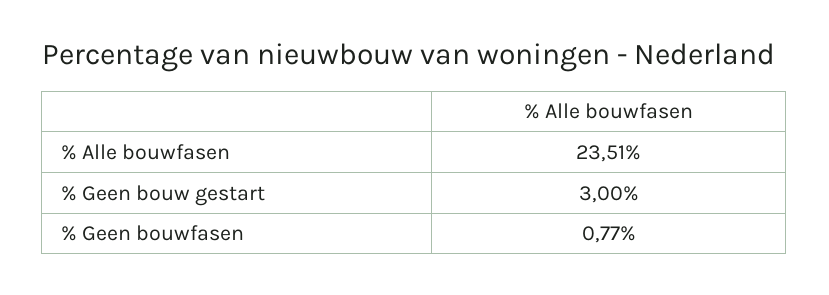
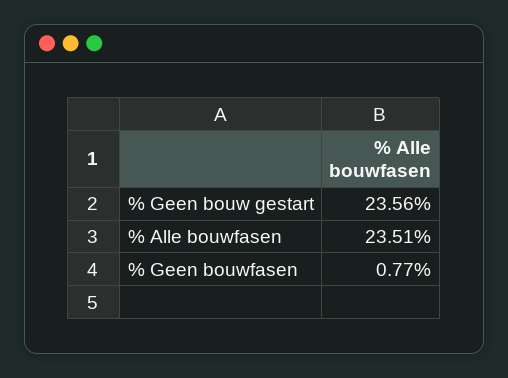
  {
    "% Alle bouwfasen": 23.51,
-   "% Geen bouw gestart": 3,
+   "% Geen bouw gestart": 23.56,
    "% Geen bouwfasen": 0.77
  }

